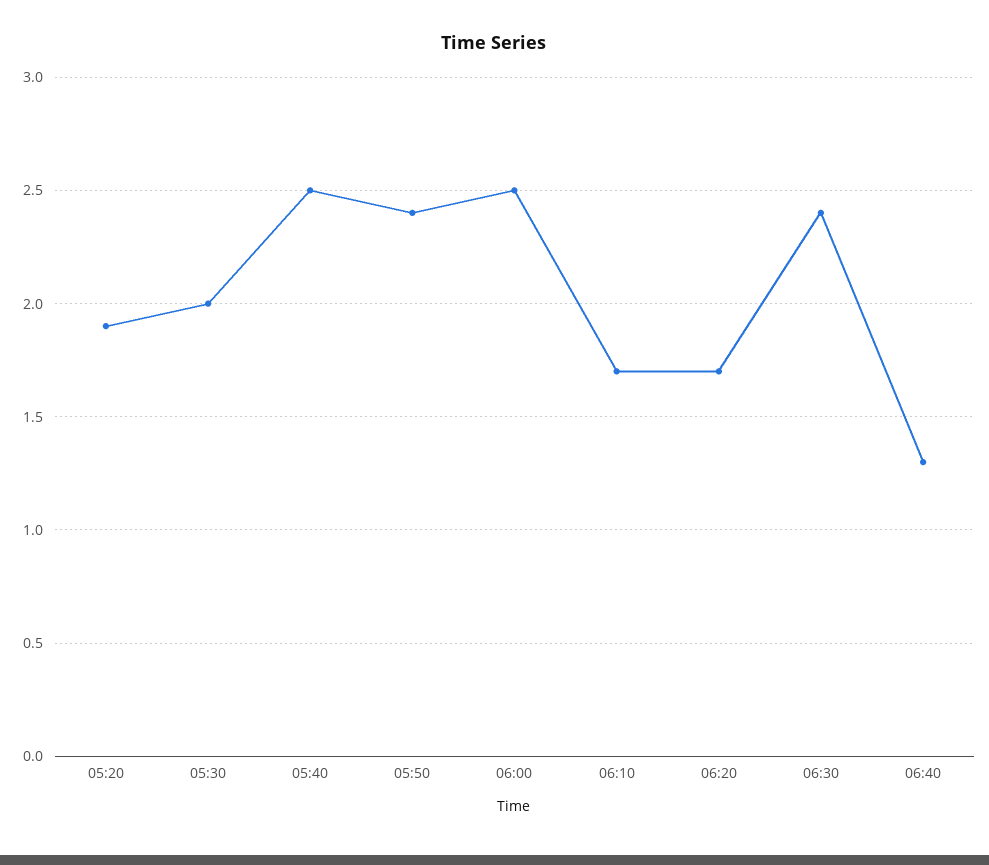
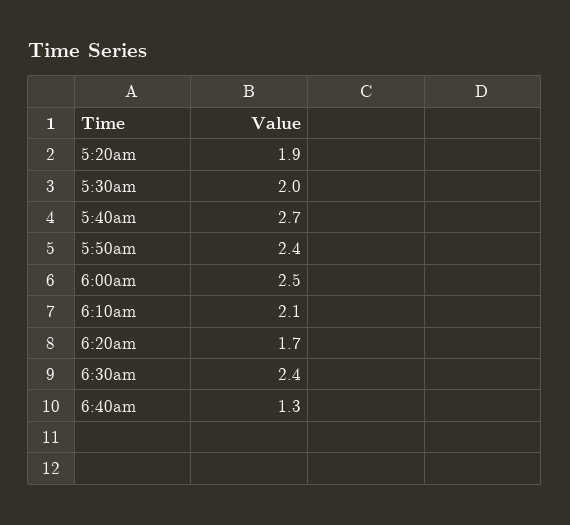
  {
    "05:20": 1.9,
    "05:30": 2,
-   "05:40": 2.5,
+   "05:40": 2.7,
    "05:50": 2.4,
    "06:00": 2.5,
-   "06:10": 1.7,
+   "06:10": 2.1,
    "06:20": 1.7,
    "06:30": 2.4,
    "06:40": 1.3
  }

